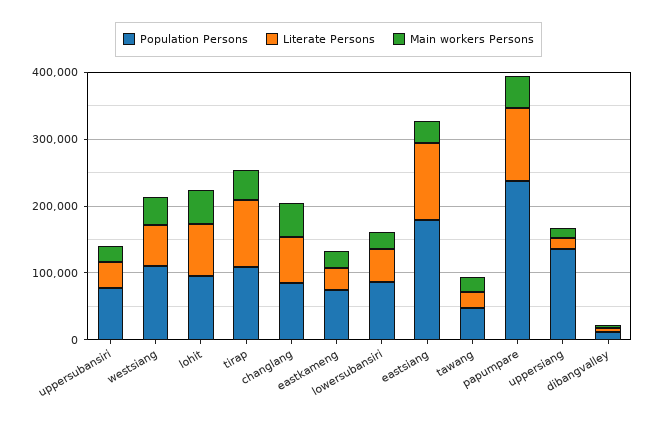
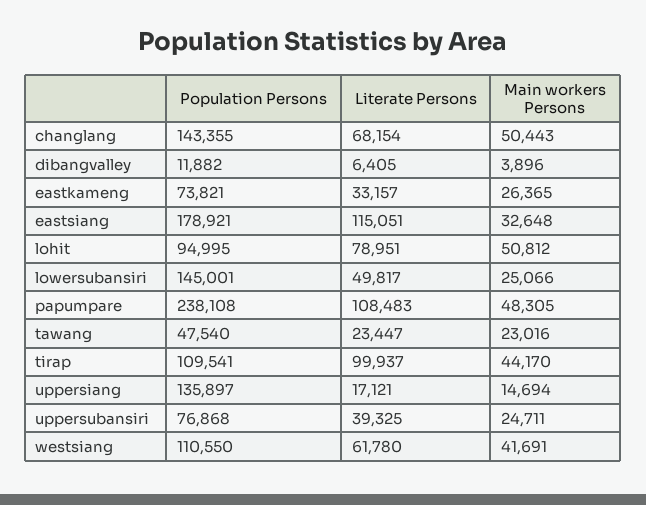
  {
    "Population Persons": {
      "uppersubansiri": 76868,
      "westsiang": 110550,
      "lohit": 94995,
      "tirap": 109541,
-     "changlang": 80000,
+     "changlang": 143355,
      "eastkameng": 73821,
-     "lowersubansiri": 80000,
+     "lowersubansiri": 145001,
      "eastsiang": 178921,
      "tawang": 47540,
      "papumpare": 238108,
      "uppersiang": 135897,
      "dibangvalley": 11882
    },
    "Literate Persons": {
      "uppersubansiri": 39325,
      "westsiang": 61780,
      "lohit": 78951,
      "tirap": 99937,
      "changlang": 68154,
      "eastkameng": 33157,
      "lowersubansiri": 49817,
      "eastsiang": 115051,
      "tawang": 23447,
      "papumpare": 108483,
      "uppersiang": 17121,
      "dibangvalley": 6405
    },
    "Main workers Persons": {
      "uppersubansiri": 24711,
      "westsiang": 41691,
      "lohit": 50812,
      "tirap": 44170,
      "changlang": 50443,
      "eastkameng": 26365,
      "lowersubansiri": 25066,
      "eastsiang": 32648,
      "tawang": 23016,
      "papumpare": 48305,
      "uppersiang": 14694,
      "dibangvalley": 3896
    }
  }

